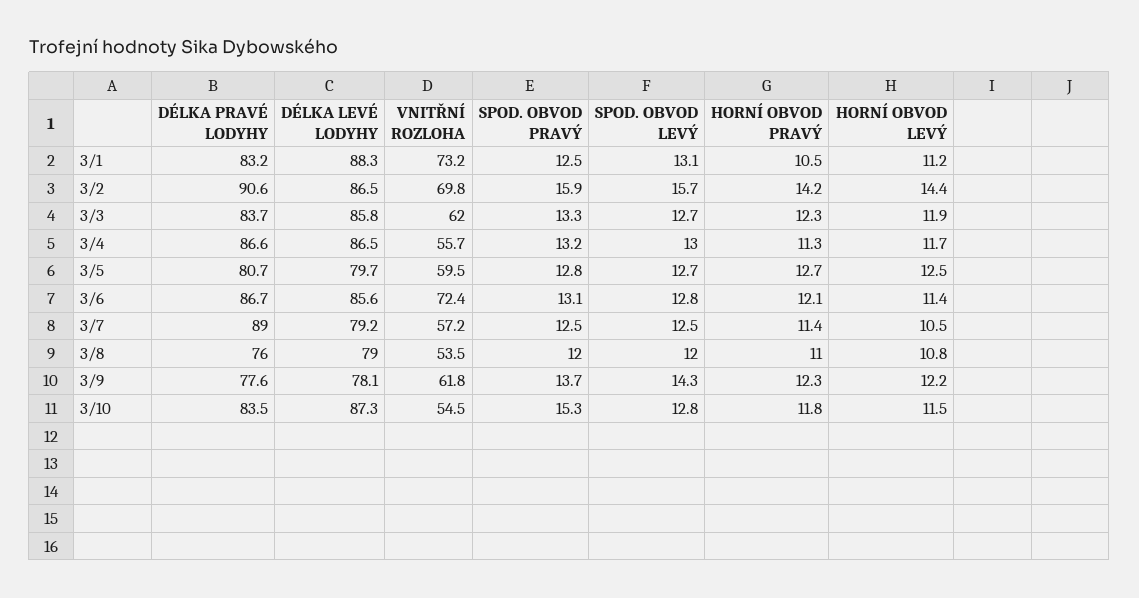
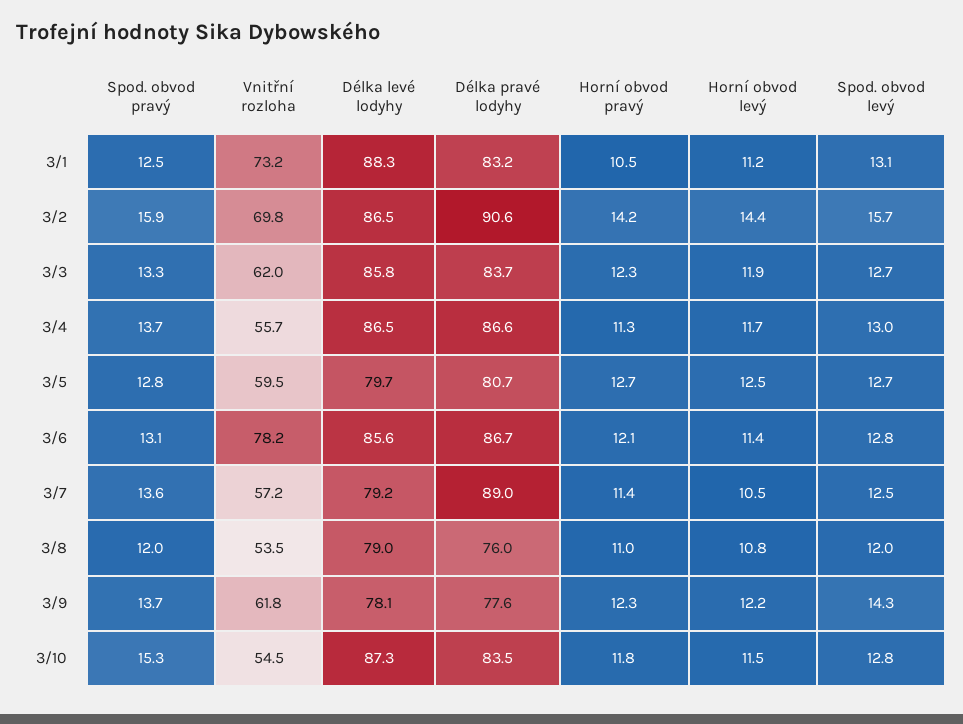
  {
    "DÉLKA PRAVÉ LODYHY": {
      "3/1": 83.2,
      "3/2": 90.6,
      "3/3": 83.7,
      "3/4": 86.6,
      "3/5": 80.7,
      "3/6": 86.7,
      "3/7": 89,
      "3/8": 76,
      "3/9": 77.6,
      "3/10": 83.5
    },
    "DÉLKA LEVÉ LODYHY": {
      "3/1": 88.3,
      "3/2": 86.5,
      "3/3": 85.8,
      "3/4": 86.5,
      "3/5": 79.7,
      "3/6": 85.6,
      "3/7": 79.2,
      "3/8": 79,
      "3/9": 78.1,
      "3/10": 87.3
    },
    "VNITŘNÍ ROZLOHA": {
      "3/1": 73.2,
      "3/2": 69.8,
      "3/3": 62,
      "3/4": 55.7,
      "3/5": 59.5,
-     "3/6": 72.4,
+     "3/6": 78.2,
      "3/7": 57.2,
      "3/8": 53.5,
      "3/9": 61.8,
      "3/10": 54.5
    },
    "SPOD. OBVOD PRAVÝ": {
      "3/1": 12.5,
      "3/2": 15.9,
      "3/3": 13.3,
-     "3/4": 13.2,
+     "3/4": 13.7,
      "3/5": 12.8,
      "3/6": 13.1,
-     "3/7": 12.5,
+     "3/7": 13.6,
      "3/8": 12,
      "3/9": 13.7,
      "3/10": 15.3
    },
    "SPOD. OBVOD LEVÝ": {
      "3/1": 13.1,
      "3/2": 15.7,
      "3/3": 12.7,
      "3/4": 13,
      "3/5": 12.7,
      "3/6": 12.8,
      "3/7": 12.5,
      "3/8": 12,
      "3/9": 14.3,
      "3/10": 12.8
    },
    "HORNÍ OBVOD PRAVÝ": {
      "3/1": 10.5,
      "3/2": 14.2,
      "3/3": 12.3,
      "3/4": 11.3,
      "3/5": 12.7,
      "3/6": 12.1,
      "3/7": 11.4,
      "3/8": 11,
      "3/9": 12.3,
      "3/10": 11.8
    },
    "HORNÍ OBVOD LEVÝ": {
      "3/1": 11.2,
      "3/2": 14.4,
      "3/3": 11.9,
      "3/4": 11.7,
      "3/5": 12.5,
      "3/6": 11.4,
      "3/7": 10.5,
      "3/8": 10.8,
      "3/9": 12.2,
      "3/10": 11.5
    }
  }

